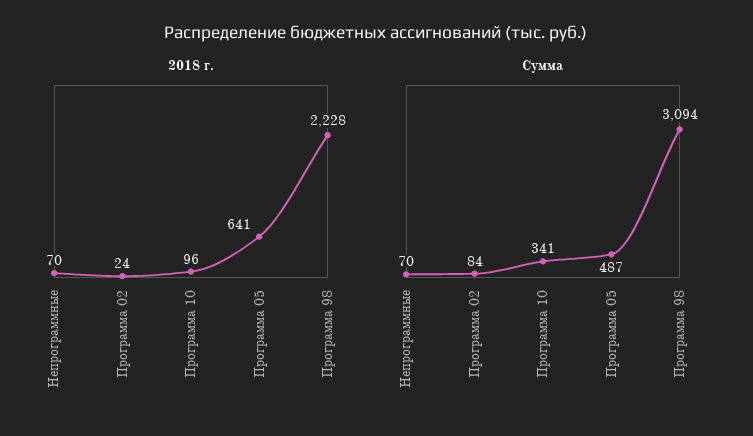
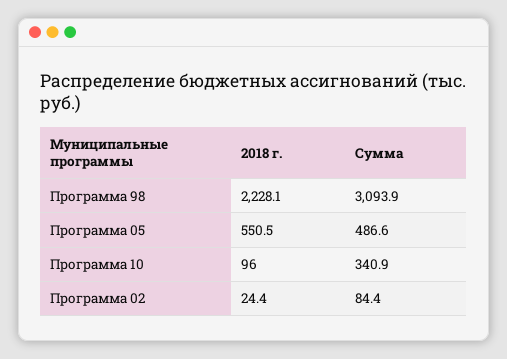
  {
    "2018 г.": {
-     "Непрограммные": 70,
      "Программа 02": 24.4,
      "Программа 10": 96,
-     "Программа 05": 641,
+     "Программа 05": 550.5,
      "Программа 98": 2228.1
    },
    "Сумма": {
-     "Непрограммные": 70,
      "Программа 02": 84.4,
      "Программа 10": 340.9,
      "Программа 05": 486.6,
      "Программа 98": 3093.9
    }
  }

